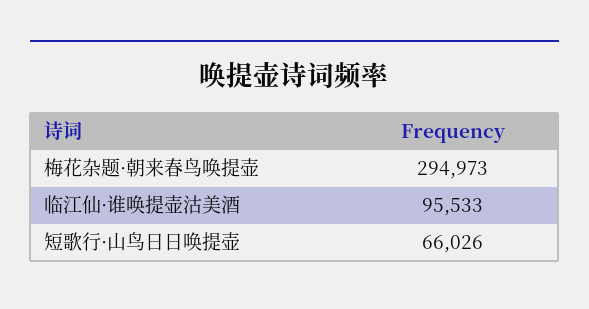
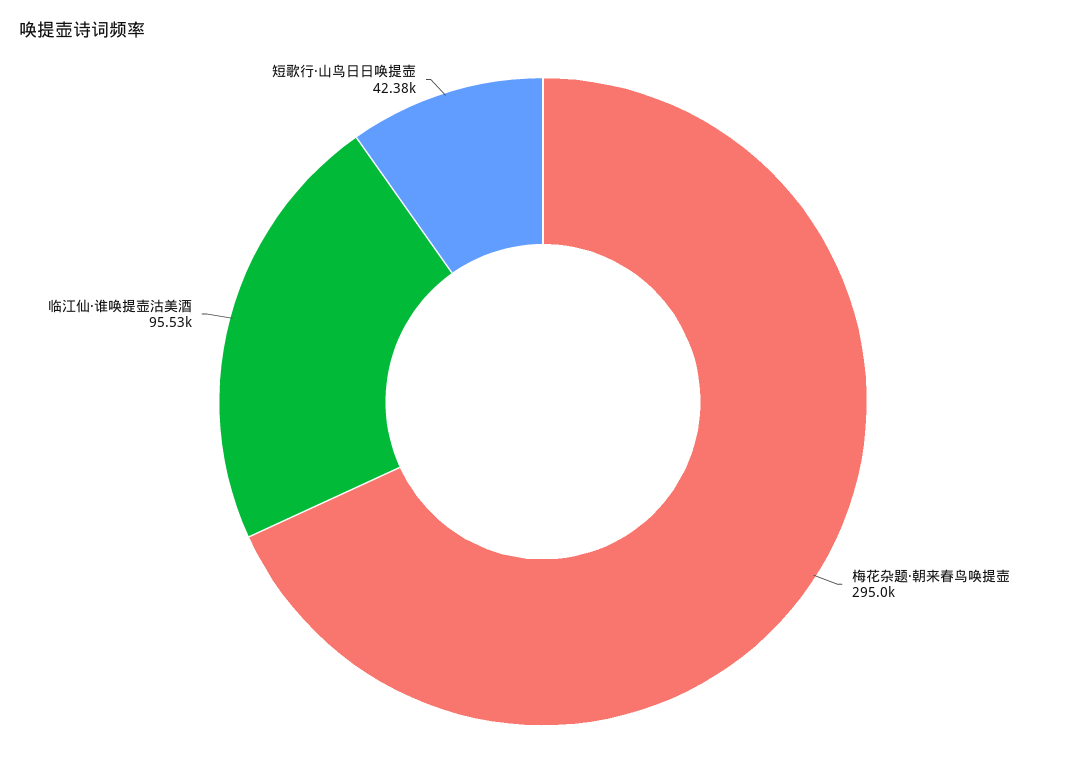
  {
    "梅花杂题·朝来春鸟唤提壶": 294973,
    "临江仙·谁唤提壶沽美酒": 95533,
-   "短歌行·山鸟日日唤提壶": 66026
+   "短歌行·山鸟日日唤提壶": 42380
  }

